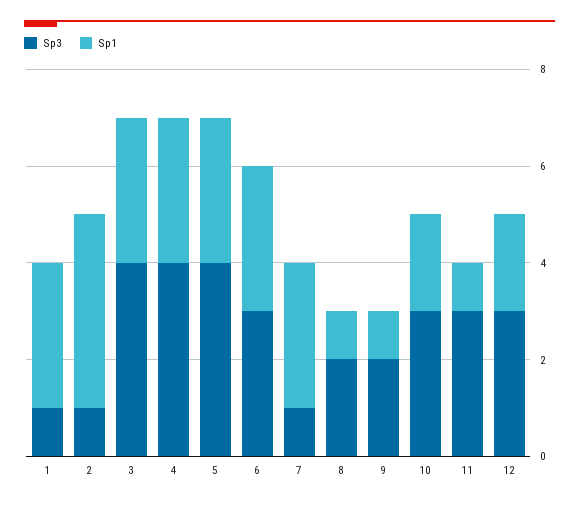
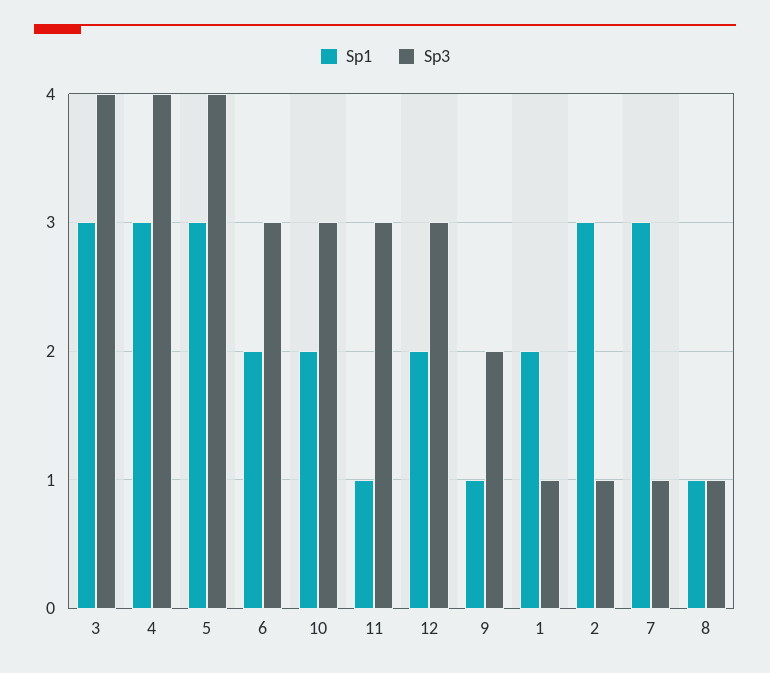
  {
    "Sp3": {
      "1": 1,
      "2": 1,
      "3": 4,
      "4": 4,
      "5": 4,
      "6": 3,
      "7": 1,
-     "8": 2,
+     "8": 1,
      "9": 2,
      "10": 3,
      "11": 3,
      "12": 3
    },
    "Sp1": {
-     "1": 3,
+     "1": 2,
-     "2": 4,
+     "2": 3,
      "3": 3,
      "4": 3,
      "5": 3,
-     "6": 3,
+     "6": 2,
      "7": 3,
      "8": 1,
      "9": 1,
      "10": 2,
      "11": 1,
      "12": 2
    }
  }

